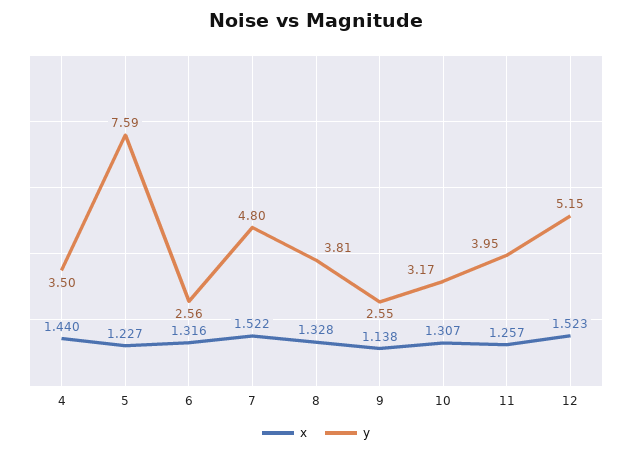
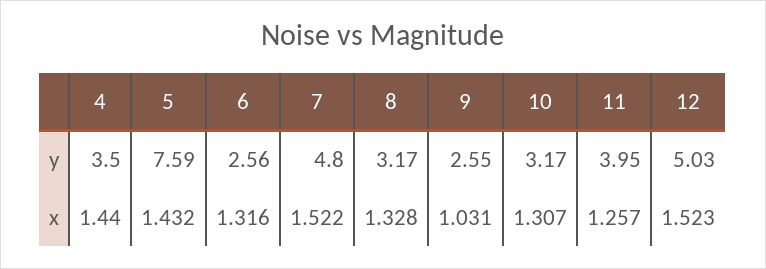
  {
    "x": {
      "4": 1.44,
-     "5": 1.227,
+     "5": 1.432,
      "6": 1.316,
      "7": 1.522,
      "8": 1.328,
-     "9": 1.138,
+     "9": 1.031,
      "10": 1.307,
      "11": 1.257,
      "12": 1.523
    },
    "y": {
      "4": 3.5,
      "5": 7.59,
      "6": 2.56,
      "7": 4.8,
-     "8": 3.81,
+     "8": 3.17,
      "9": 2.55,
      "10": 3.17,
      "11": 3.95,
-     "12": 5.15
+     "12": 5.03
    }
  }

